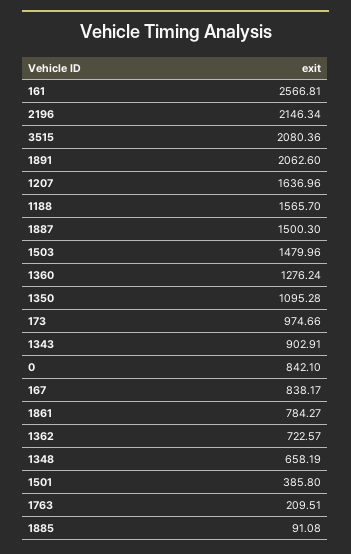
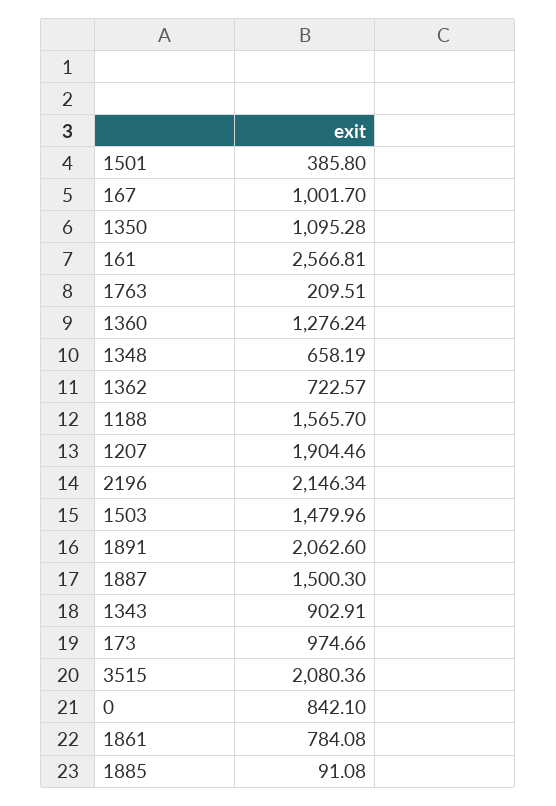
  {
    "161": 2566.81,
    "2196": 2146.34,
    "3515": 2080.36,
    "1891": 2062.6,
-   "1207": 1636.96,
+   "1207": 1904.46,
    "1188": 1565.7,
    "1887": 1500.3,
    "1503": 1479.96,
    "1360": 1276.24,
    "1350": 1095.28,
    "173": 974.66,
    "1343": 902.91,
    "0": 842.1,
-   "167": 838.17,
+   "167": 1001.7,
-   "1861": 784.27,
+   "1861": 784.08,
    "1362": 722.57,
    "1348": 658.19,
    "1501": 385.8,
    "1763": 209.51,
    "1885": 91.08
  }

